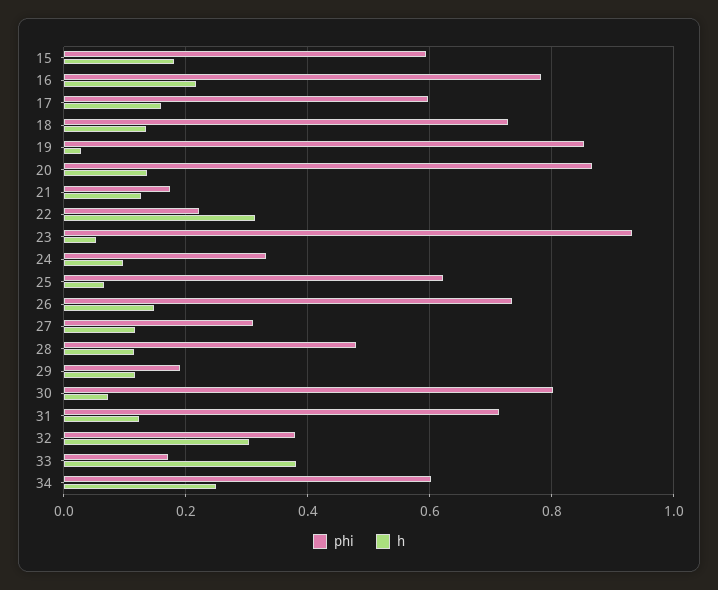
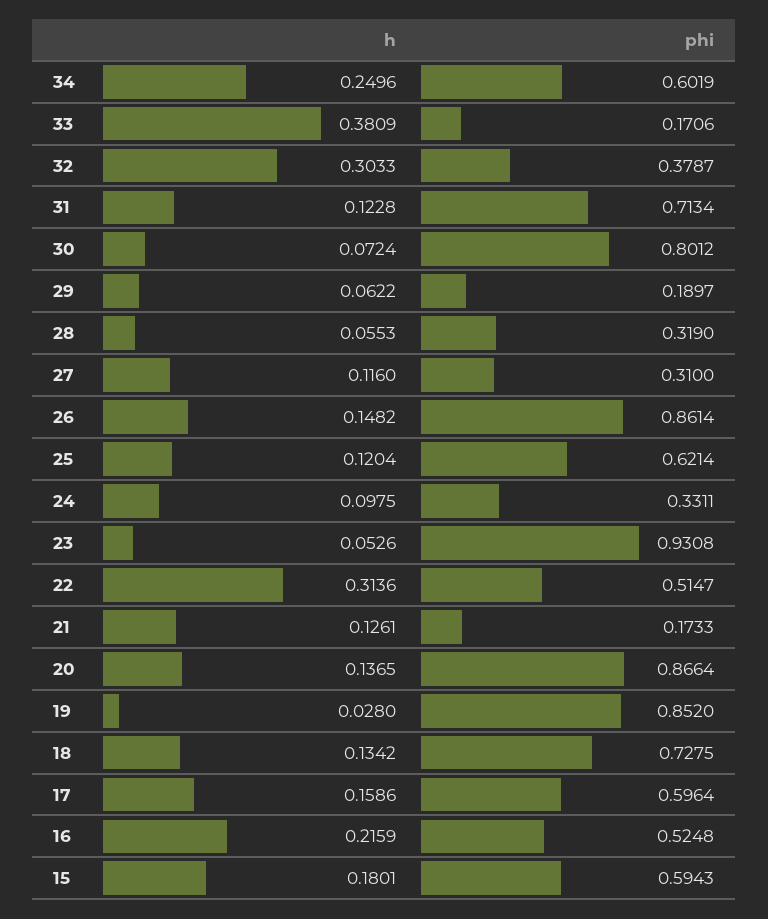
  {
    "phi": {
      "15": 0.5943,
-     "16": 0.78,
+     "16": 0.5248,
      "17": 0.5964,
      "18": 0.7275,
      "19": 0.852,
      "20": 0.8664,
      "21": 0.1733,
-     "22": 0.22,
+     "22": 0.5147,
      "23": 0.9308,
      "24": 0.3311,
      "25": 0.6214,
-     "26": 0.74,
+     "26": 0.8614,
      "27": 0.31,
-     "28": 0.48,
+     "28": 0.319,
      "29": 0.1897,
      "30": 0.8012,
      "31": 0.7134,
      "32": 0.3787,
      "33": 0.1706,
      "34": 0.6019
    },
    "h": {
      "15": 0.1801,
      "16": 0.2159,
      "17": 0.1586,
      "18": 0.1342,
      "19": 0.028,
      "20": 0.1365,
      "21": 0.1261,
      "22": 0.3136,
      "23": 0.0526,
      "24": 0.0975,
-     "25": 0.06,
+     "25": 0.1204,
      "26": 0.1482,
      "27": 0.116,
-     "28": 0.12,
+     "28": 0.0553,
-     "29": 0.12,
+     "29": 0.0622,
      "30": 0.0724,
      "31": 0.1228,
      "32": 0.3033,
      "33": 0.3809,
      "34": 0.2496
    }
  }

